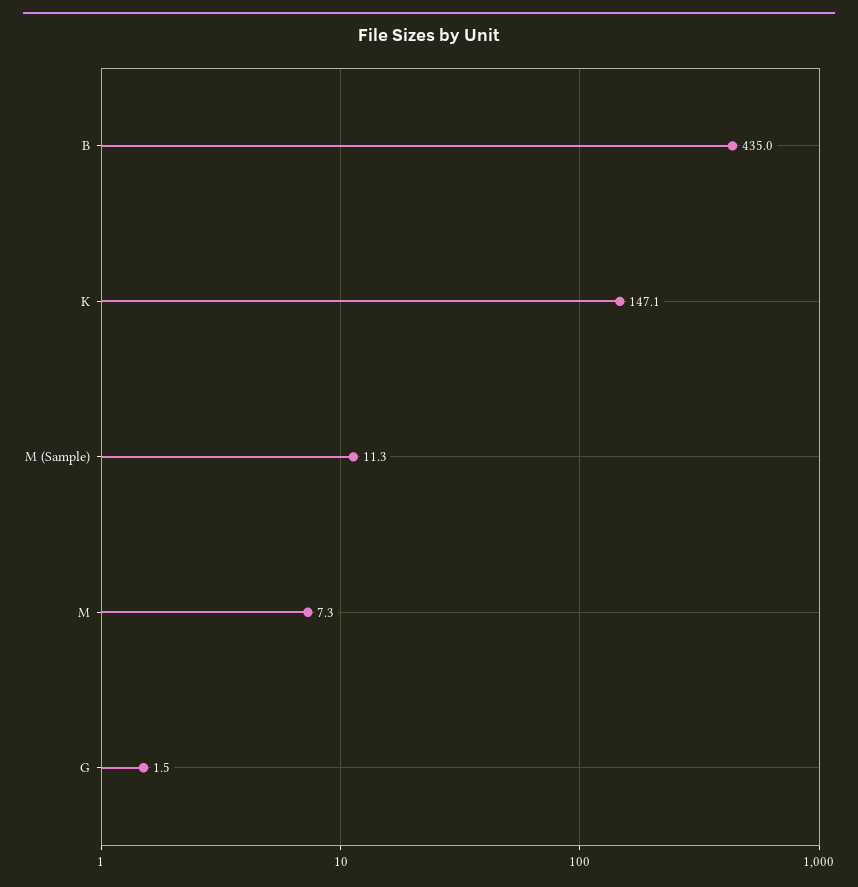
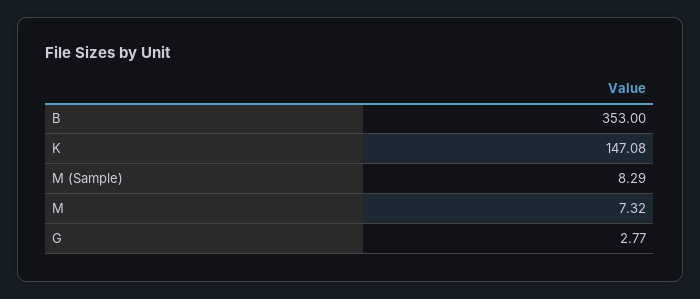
  {
-   "B": 435,
+   "B": 353,
    "K": 147.08,
-   "M (Sample)": 11.3,
+   "M (Sample)": 8.29,
    "M": 7.32,
-   "G": 1.5
+   "G": 2.77
  }

